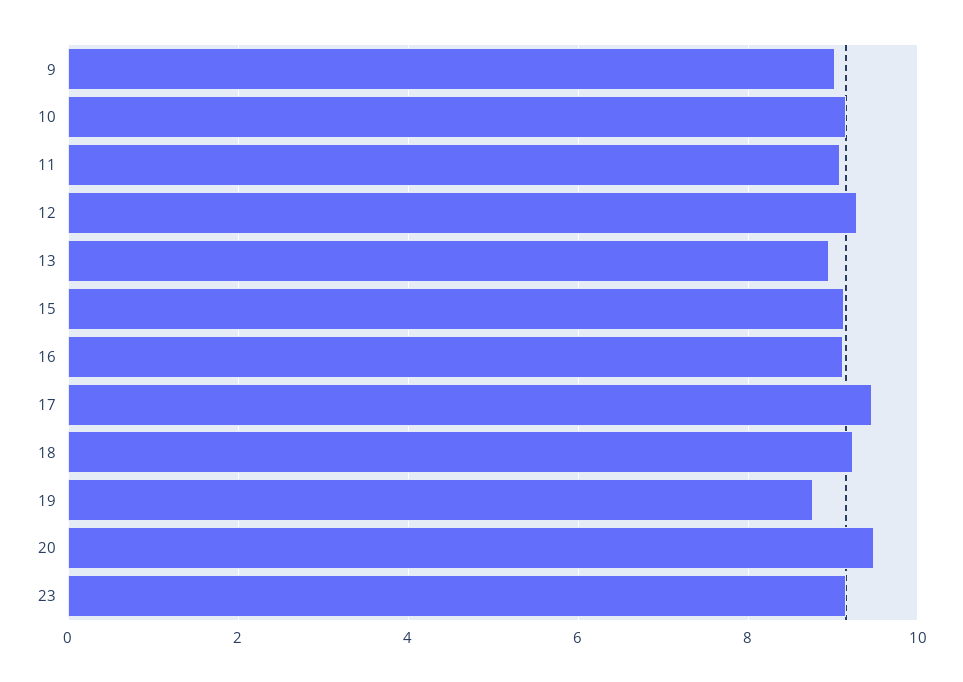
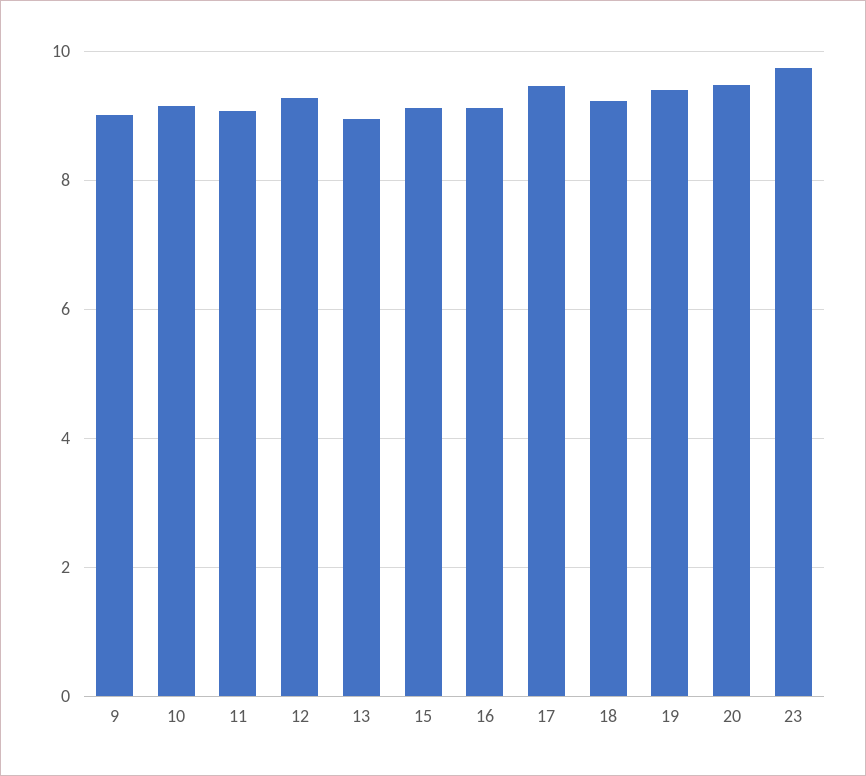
  {
    "9": 9,
    "10": 9.2,
    "11": 9,
    "12": 9.2,
    "13": 9,
    "15": 9.2,
    "16": 9.2,
    "17": 9.4,
    "18": 9.2,
-   "19": 8.8,
+   "19": 9.4,
    "20": 9.4,
-   "23": 9.2
+   "23": 9.8
  }

